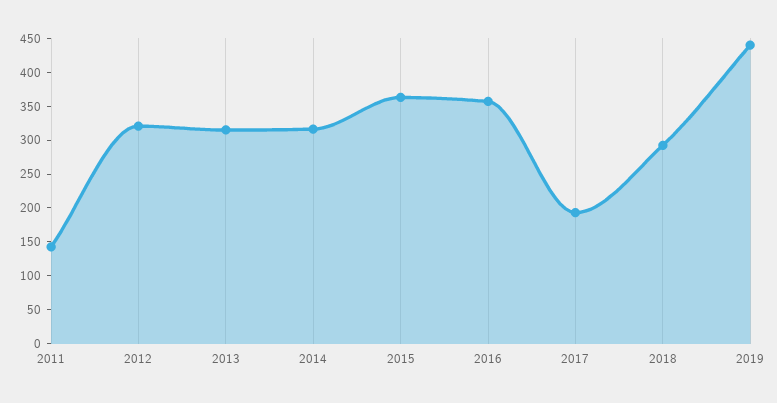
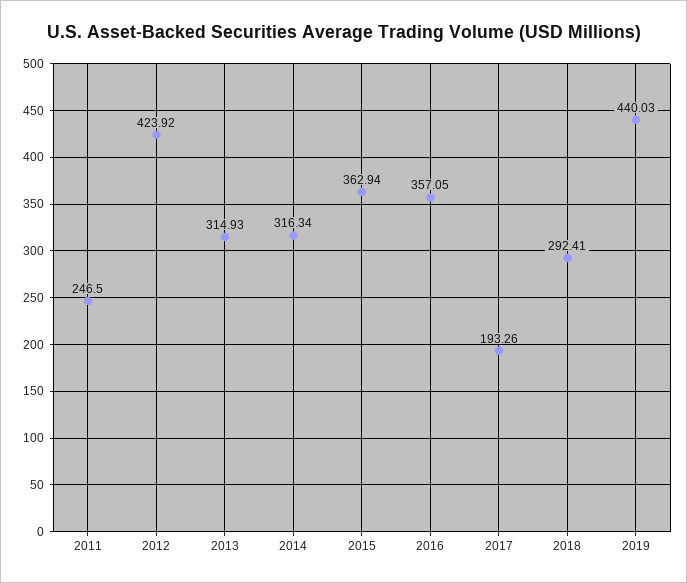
  {
-   "2011": 150,
+   "2011": 246.5,
-   "2012": 325,
+   "2012": 423.92,
    "2013": 314.93,
    "2014": 316.34,
    "2015": 362.94,
    "2016": 357.05,
    "2017": 193.26,
    "2018": 292.41,
    "2019": 440.03
  }

